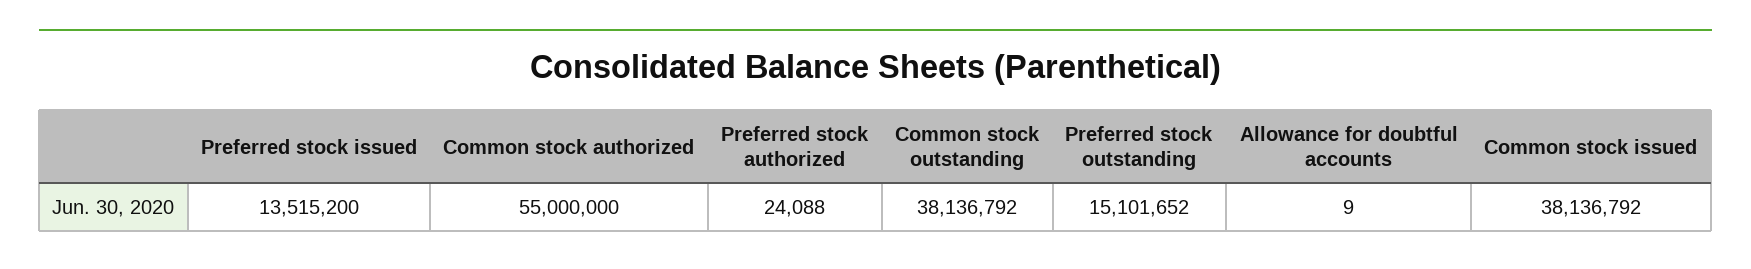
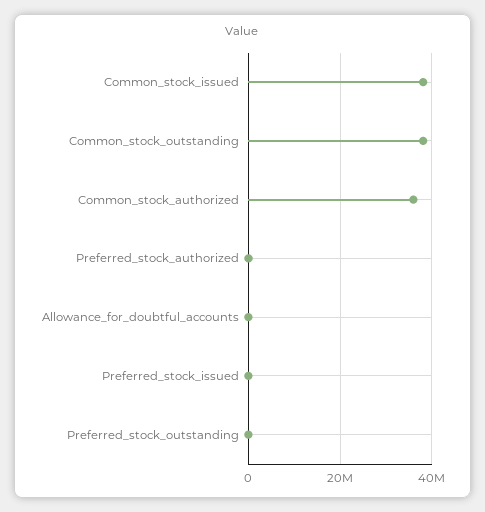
  {
-   "Preferred stock issued": 13515200,
+   "Preferred stock issued": 0,
-   "Common stock authorized": 55000000,
+   "Common stock authorized": 36000000,
    "Preferred stock authorized": 24088,
    "Common stock outstanding": 38136792,
-   "Preferred stock outstanding": 15101652,
+   "Preferred stock outstanding": 0,
    "Allowance for doubtful accounts": 9,
    "Common stock issued": 38136792
  }

